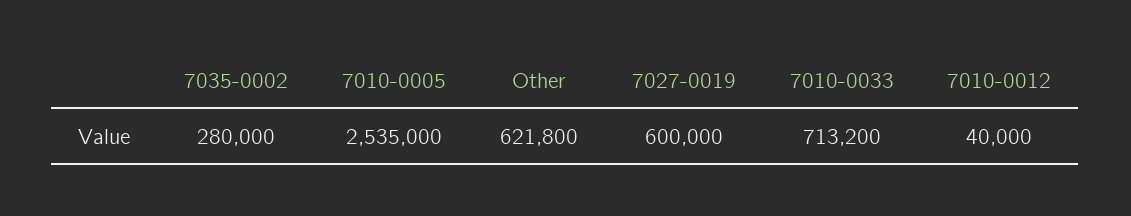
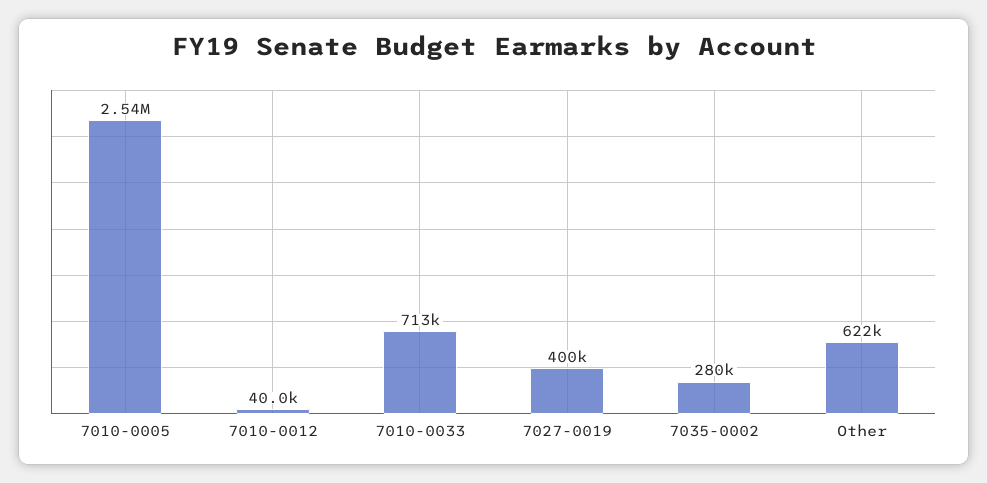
  {
    "7035-0002": 280000,
    "7010-0005": 2535000,
    "Other": 621800,
-   "7027-0019": 600000,
+   "7027-0019": 400000,
    "7010-0033": 713200,
    "7010-0012": 40000
  }

